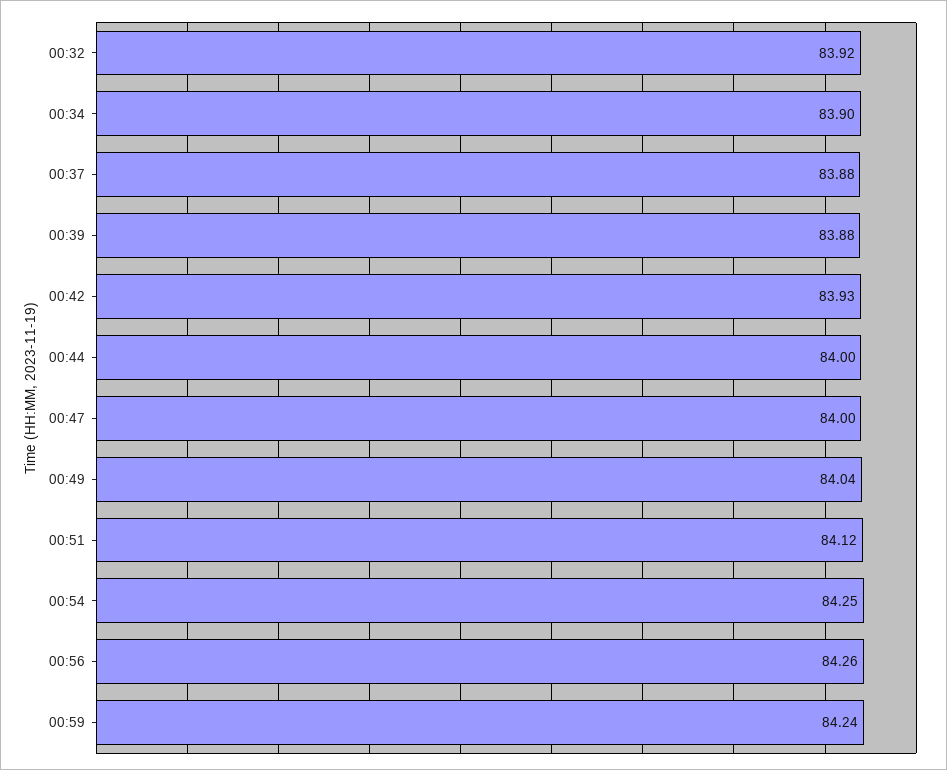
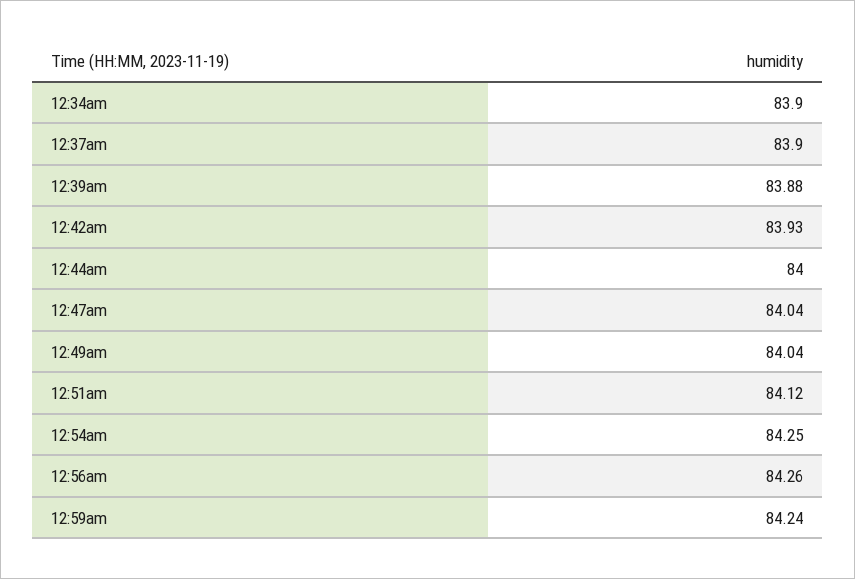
  {
-   "00:32": 83.92,
    "00:34": 83.9,
-   "00:37": 83.88,
+   "00:37": 83.9,
    "00:39": 83.88,
    "00:42": 83.93,
    "00:44": 84,
-   "00:47": 84,
+   "00:47": 84.04,
    "00:49": 84.04,
    "00:51": 84.12,
    "00:54": 84.25,
    "00:56": 84.26,
    "00:59": 84.24
  }

